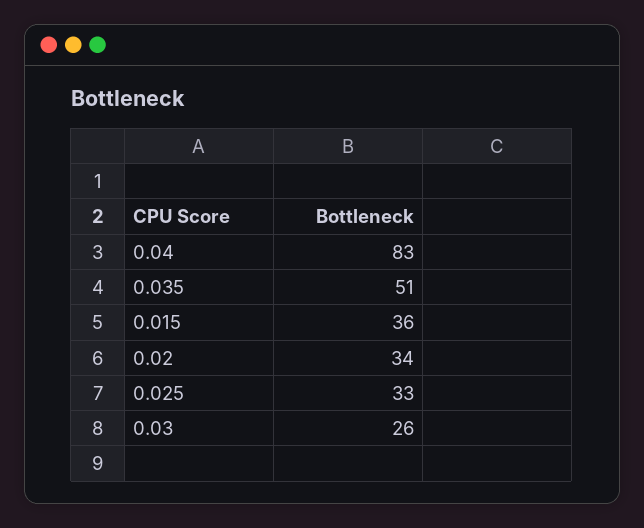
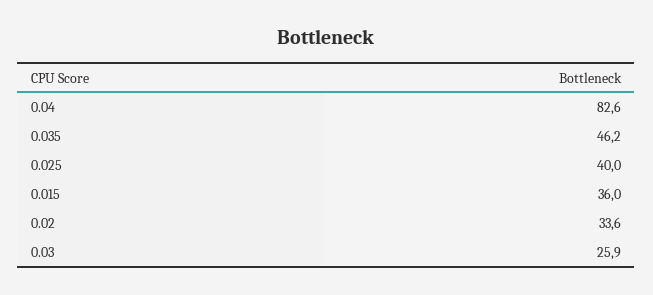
  {
    "0.04": 82.6,
-   "0.035": 51,
+   "0.035": 46.2,
    "0.015": 36,
    "0.02": 33.6,
-   "0.025": 33,
+   "0.025": 40,
    "0.03": 25.9
  }

